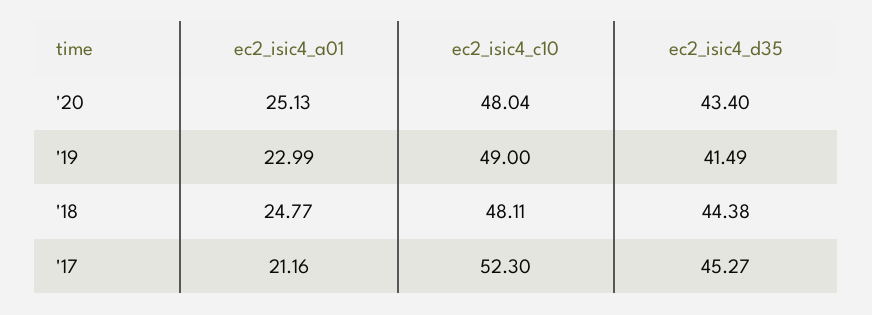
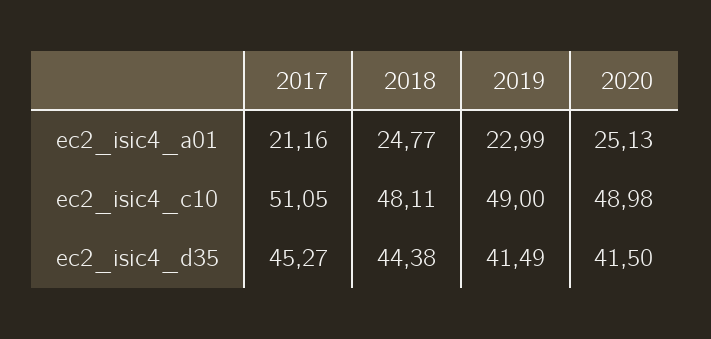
  {
    "ec2_isic4_a01": {
      "'20": 25.13,
      "'19": 22.99,
      "'18": 24.77,
      "'17": 21.16
    },
    "ec2_isic4_c10": {
-     "'20": 48.04,
+     "'20": 48.98,
      "'19": 49,
      "'18": 48.11,
-     "'17": 52.3
+     "'17": 51.05
    },
    "ec2_isic4_d35": {
-     "'20": 43.4,
+     "'20": 41.5,
      "'19": 41.49,
      "'18": 44.38,
      "'17": 45.27
    }
  }

